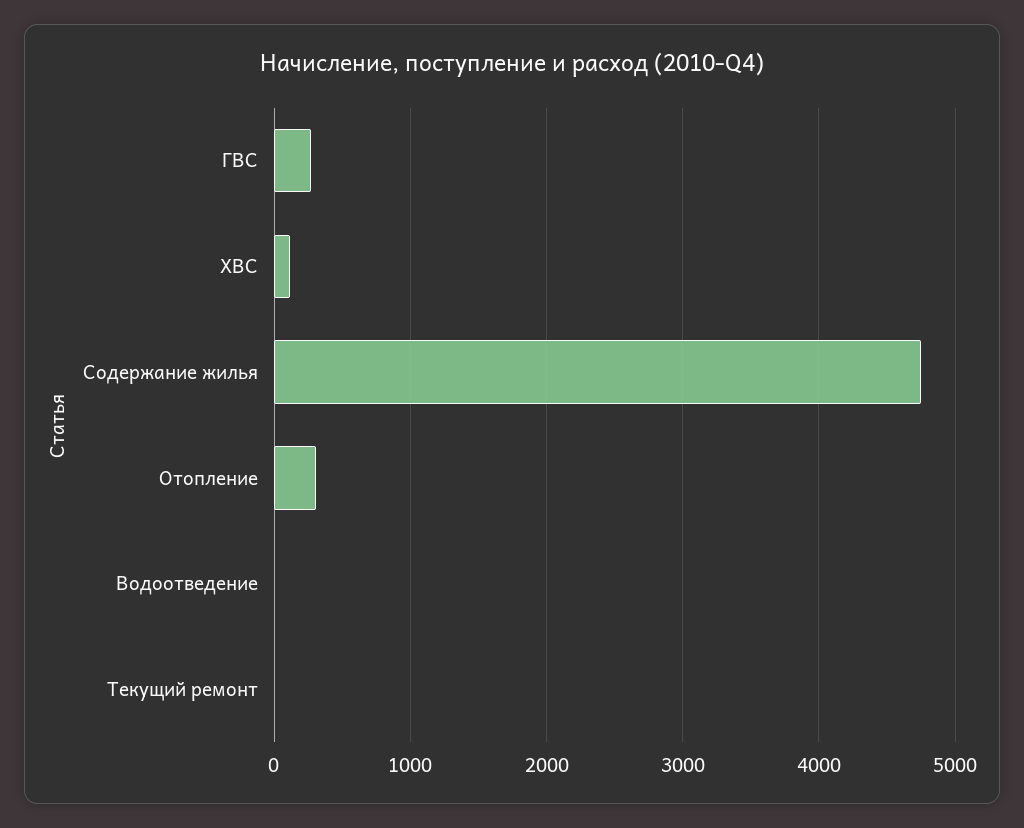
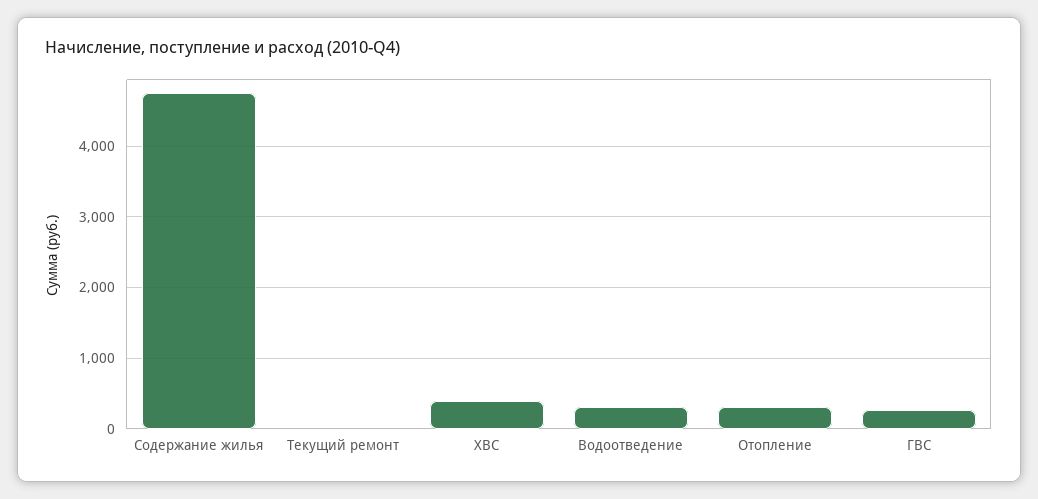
  {
    "ГВС": 300,
-   "ХВС": 100,
+   "ХВС": 400,
    "Содержание жилья": 4800,
    "Отопление": 300,
-   "Водоотведение": 0,
+   "Водоотведение": 300,
    "Текущий ремонт": 0
  }

